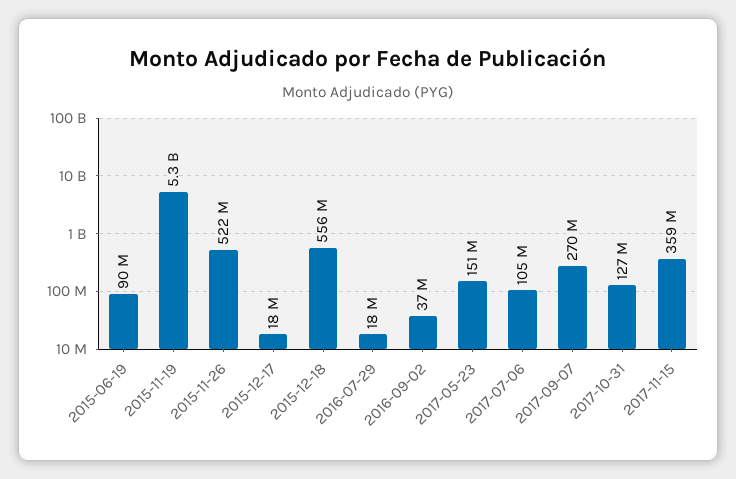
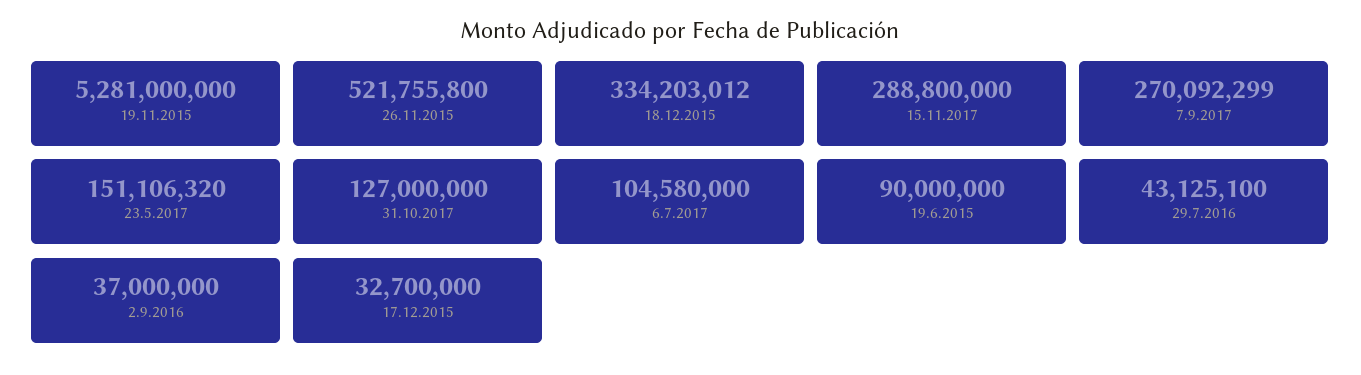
  {
    "2015-06-19": 90000000,
    "2015-11-19": 5281000000,
    "2015-11-26": 521755800,
-   "2015-12-17": 18000000,
+   "2015-12-17": 32700000,
-   "2015-12-18": 556000000,
+   "2015-12-18": 334203012,
-   "2016-07-29": 18000000,
+   "2016-07-29": 43125100,
    "2016-09-02": 37000000,
    "2017-05-23": 151106320,
    "2017-07-06": 104580000,
    "2017-09-07": 270092299,
    "2017-10-31": 127000000,
-   "2017-11-15": 359000000
+   "2017-11-15": 288800000
  }

